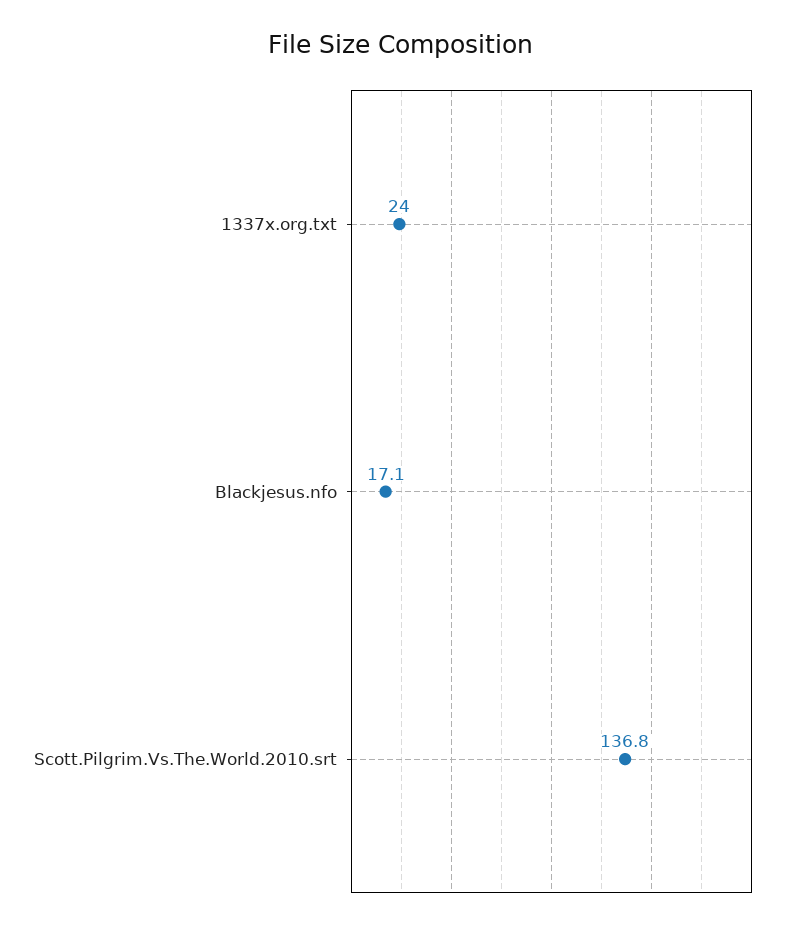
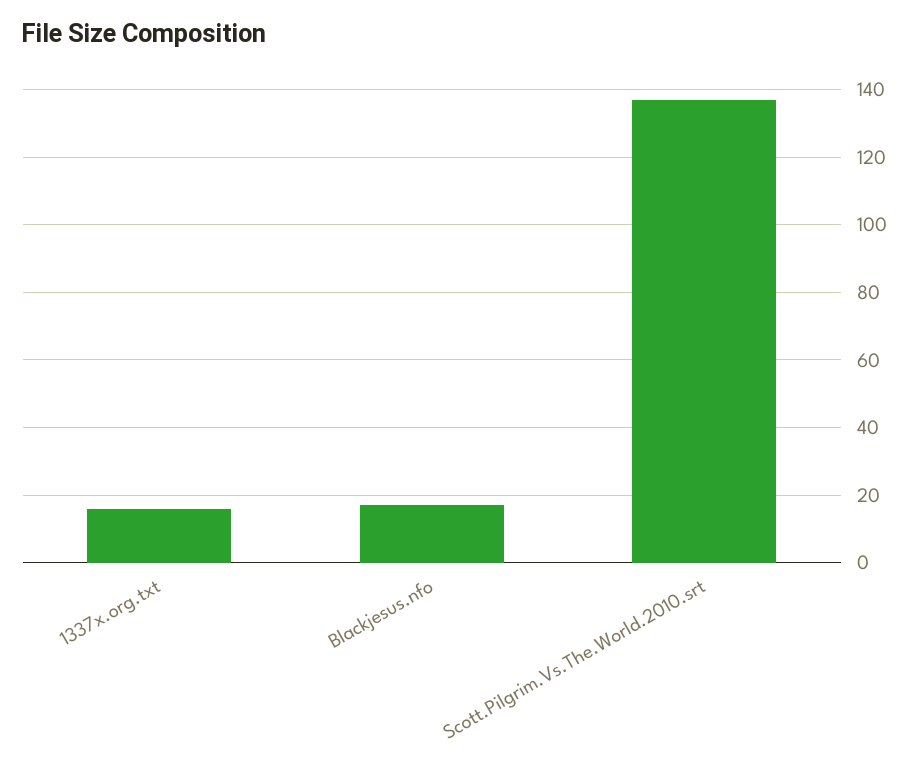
  {
-   "1337x.org.txt": 24,
+   "1337x.org.txt": 16,
    "Blackjesus.nfo": 17.1,
    "Scott.Pilgrim.Vs.The.World.2010.srt": 136.8
  }

